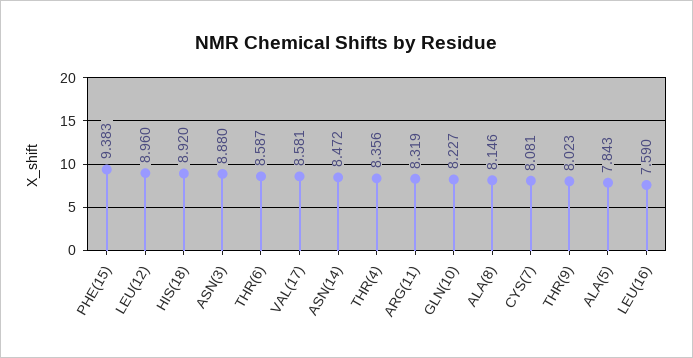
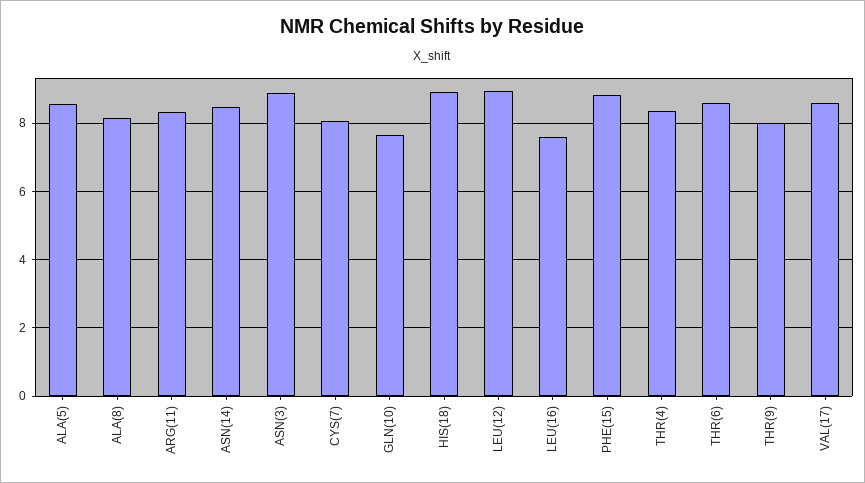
  {
-   "PHE(15)": 9.383,
+   "PHE(15)": 8.8,
    "LEU(12)": 8.96,
    "HIS(18)": 8.92,
    "ASN(3)": 8.88,
    "THR(6)": 8.587,
    "VAL(17)": 8.581,
    "ASN(14)": 8.472,
    "THR(4)": 8.356,
    "ARG(11)": 8.319,
-   "GLN(10)": 8.227,
+   "GLN(10)": 7.6,
    "ALA(8)": 8.146,
    "CYS(7)": 8.081,
    "THR(9)": 8.023,
-   "ALA(5)": 7.843,
+   "ALA(5)": 8.6,
    "LEU(16)": 7.59
  }

